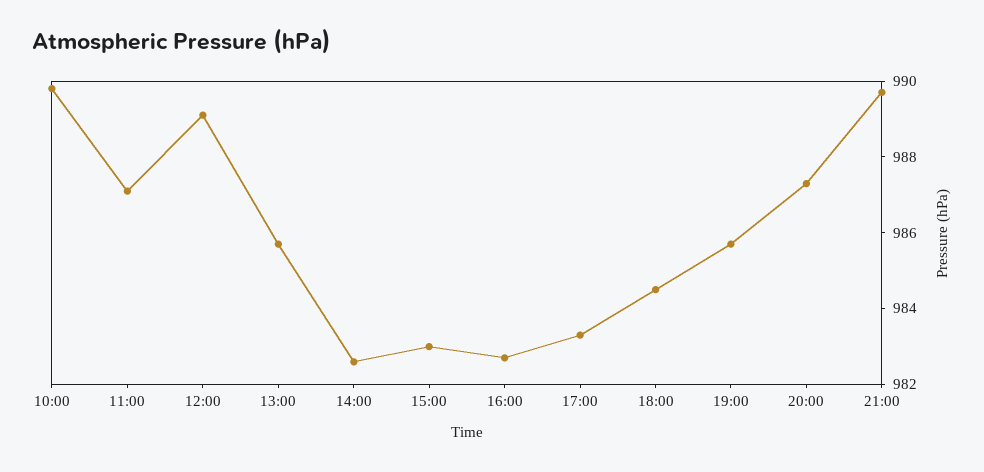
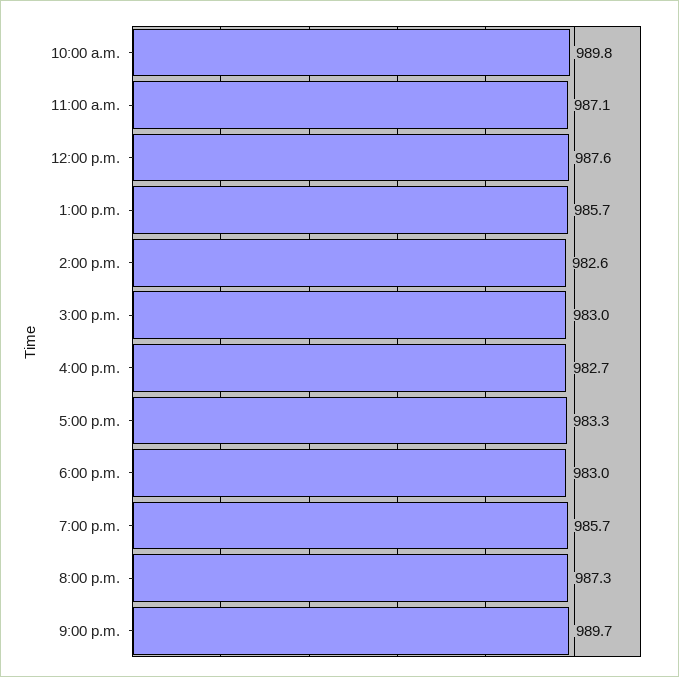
  {
    "10:00": 989.8,
    "11:00": 987.1,
-   "12:00": 989,
+   "12:00": 987.6,
    "13:00": 985.7,
    "14:00": 982.6,
    "15:00": 983,
    "16:00": 982.7,
    "17:00": 983.3,
-   "18:00": 984.5,
+   "18:00": 983,
    "19:00": 985.7,
    "20:00": 987.3,
    "21:00": 989.7
  }

